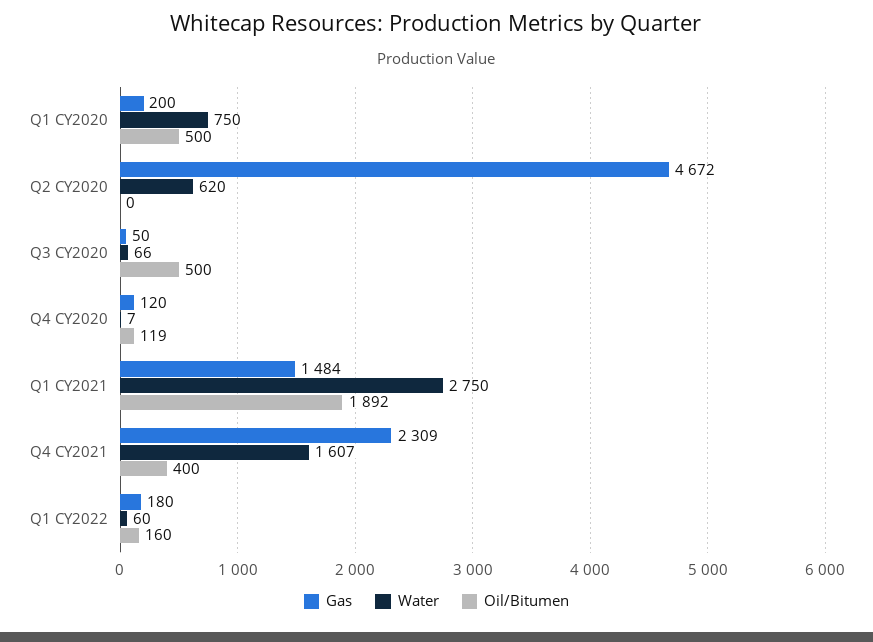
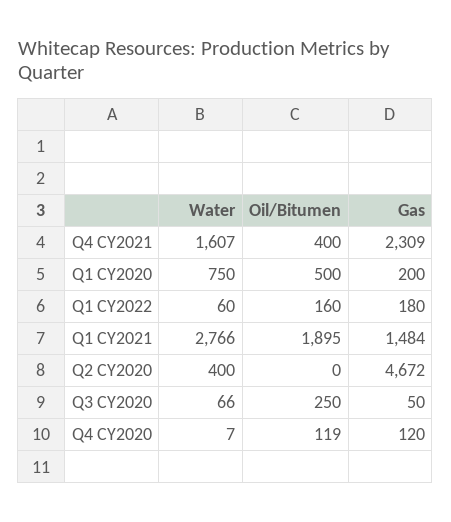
  {
    "Gas": {
      "Q1 CY2020": 200,
      "Q2 CY2020": 4672,
      "Q3 CY2020": 50,
      "Q4 CY2020": 120,
      "Q1 CY2021": 1484,
      "Q4 CY2021": 2309,
      "Q1 CY2022": 180
    },
    "Water": {
      "Q1 CY2020": 750,
-     "Q2 CY2020": 620,
+     "Q2 CY2020": 400,
      "Q3 CY2020": 66,
      "Q4 CY2020": 7,
-     "Q1 CY2021": 2750,
+     "Q1 CY2021": 2766,
      "Q4 CY2021": 1607,
      "Q1 CY2022": 60
    },
    "Oil/Bitumen": {
      "Q1 CY2020": 500,
      "Q2 CY2020": 0,
-     "Q3 CY2020": 500,
+     "Q3 CY2020": 250,
      "Q4 CY2020": 119,
-     "Q1 CY2021": 1892,
+     "Q1 CY2021": 1895,
      "Q4 CY2021": 400,
      "Q1 CY2022": 160
    }
  }

